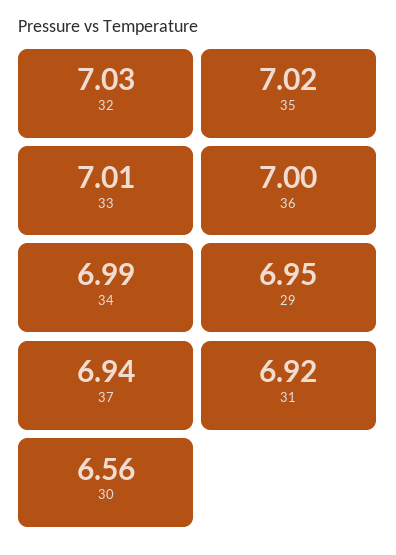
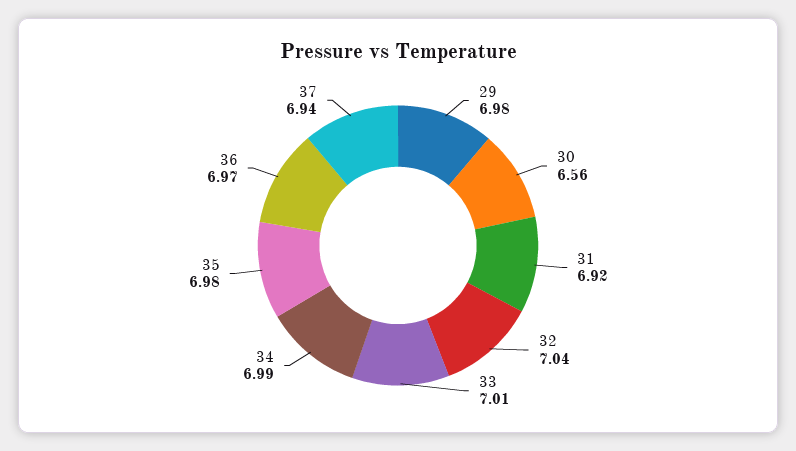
  {
-   "32": 7.03,
+   "32": 7.04,
-   "35": 7.02,
+   "35": 6.98,
    "33": 7.01,
-   "36": 7,
+   "36": 6.97,
    "34": 6.99,
-   "29": 6.95,
+   "29": 6.98,
    "37": 6.94,
    "31": 6.92,
    "30": 6.56
  }

